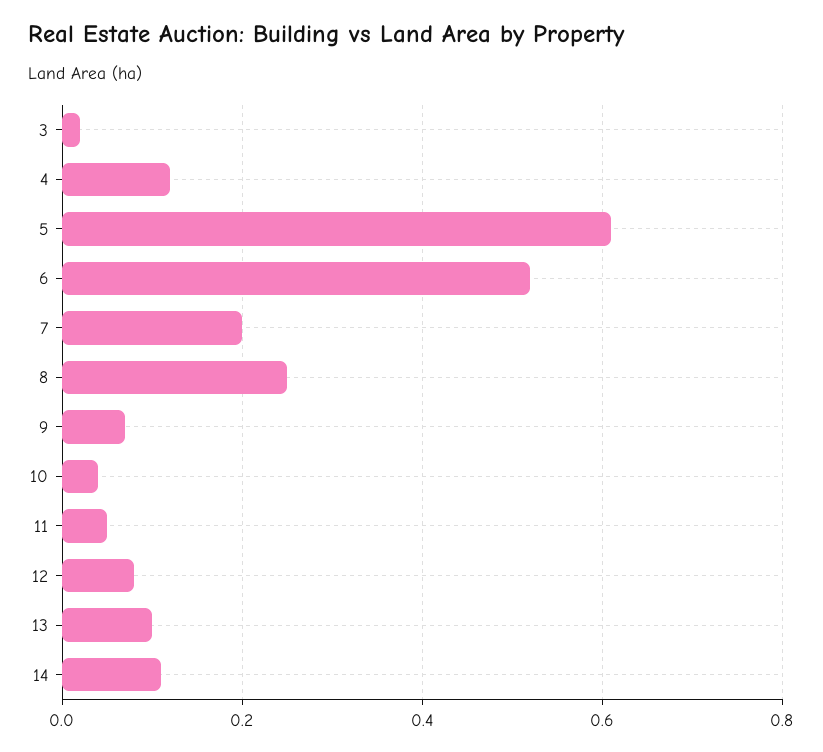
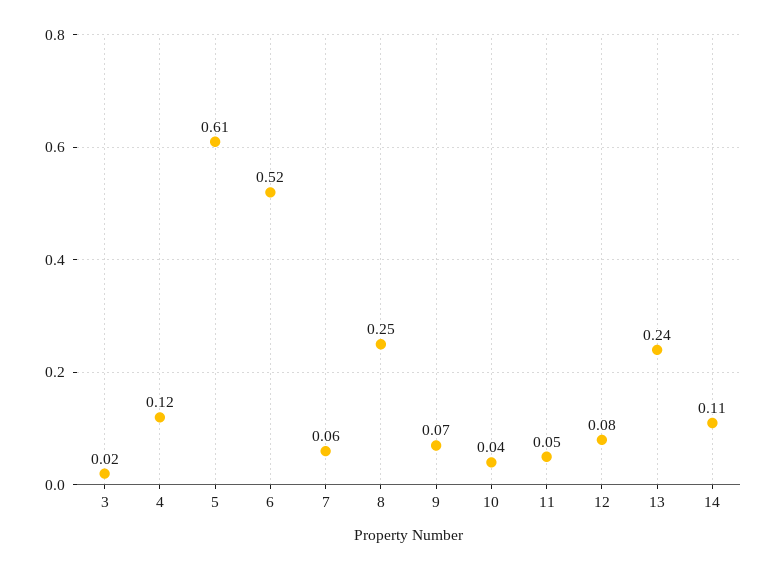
  {
    "3": 0.02,
    "4": 0.12,
    "5": 0.61,
    "6": 0.52,
-   "7": 0.2,
+   "7": 0.06,
    "8": 0.25,
    "9": 0.07,
    "10": 0.04,
    "11": 0.05,
    "12": 0.08,
-   "13": 0.1,
+   "13": 0.24,
    "14": 0.11
  }

